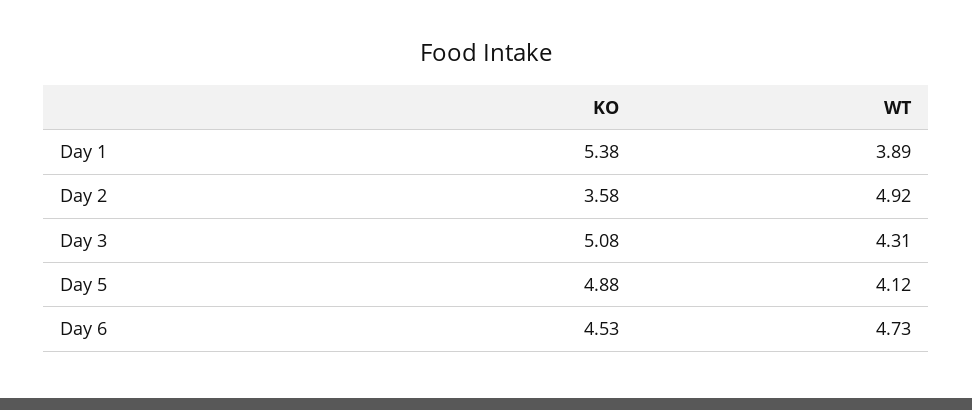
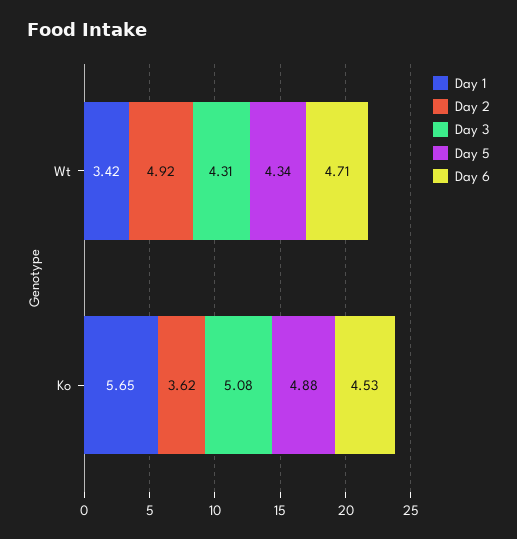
  {
    "Day 1": {
-     "KO": 5.38,
+     "KO": 5.65,
-     "WT": 3.89
+     "WT": 3.42
    },
    "Day 2": {
-     "KO": 3.58,
+     "KO": 3.62,
      "WT": 4.92
    },
    "Day 3": {
      "KO": 5.08,
      "WT": 4.31
    },
    "Day 5": {
      "KO": 4.88,
-     "WT": 4.12
+     "WT": 4.34
    },
    "Day 6": {
      "KO": 4.53,
-     "WT": 4.73
+     "WT": 4.71
    }
  }

